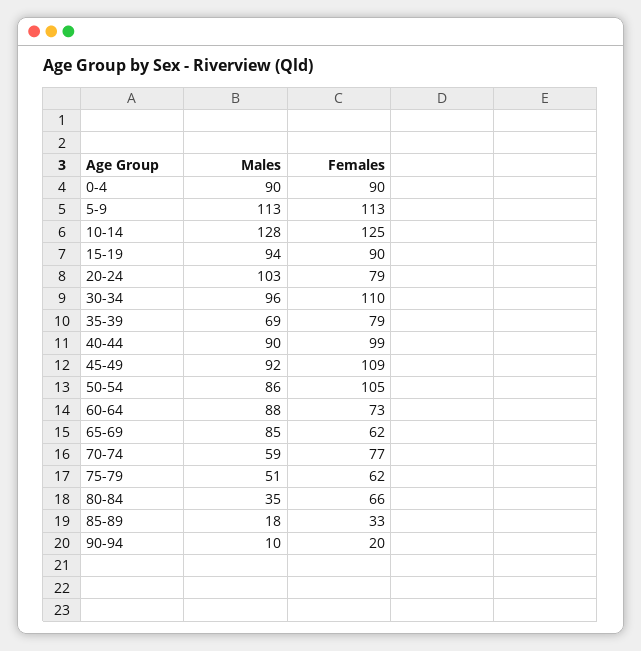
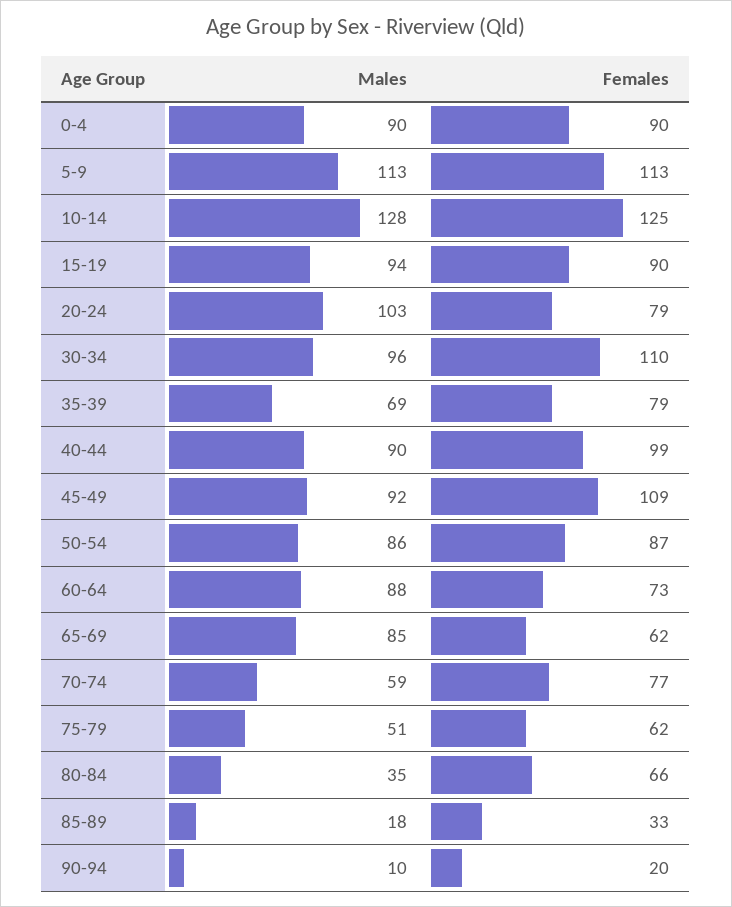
  {
    "Males": {
      "0-4": 90,
      "5-9": 113,
      "10-14": 128,
      "15-19": 94,
      "20-24": 103,
      "30-34": 96,
      "35-39": 69,
      "40-44": 90,
      "45-49": 92,
      "50-54": 86,
      "60-64": 88,
      "65-69": 85,
      "70-74": 59,
      "75-79": 51,
      "80-84": 35,
      "85-89": 18,
      "90-94": 10
    },
    "Females": {
      "0-4": 90,
      "5-9": 113,
      "10-14": 125,
      "15-19": 90,
      "20-24": 79,
      "30-34": 110,
      "35-39": 79,
      "40-44": 99,
      "45-49": 109,
-     "50-54": 105,
+     "50-54": 87,
      "60-64": 73,
      "65-69": 62,
      "70-74": 77,
      "75-79": 62,
      "80-84": 66,
      "85-89": 33,
      "90-94": 20
    }
  }

